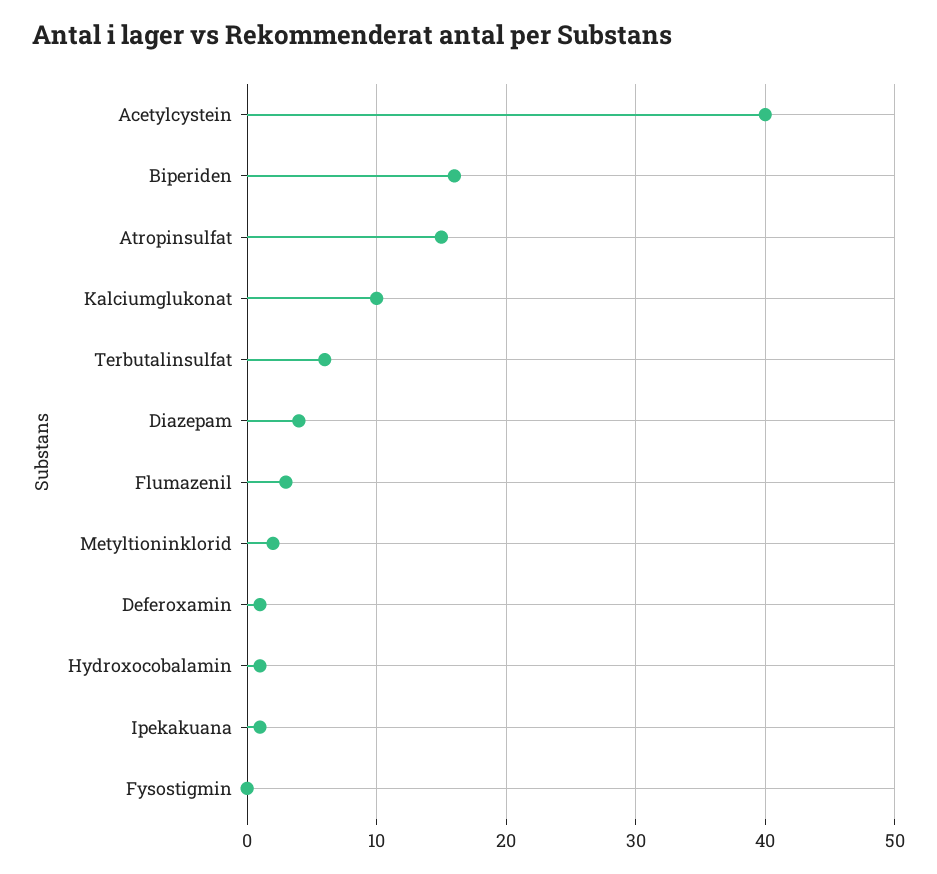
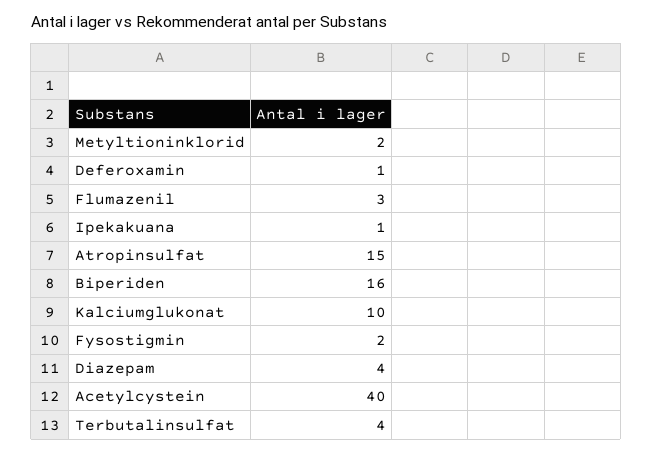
  {
    "Acetylcystein": 40,
    "Biperiden": 16,
    "Atropinsulfat": 15,
    "Kalciumglukonat": 10,
-   "Terbutalinsulfat": 6,
+   "Terbutalinsulfat": 4,
    "Diazepam": 4,
    "Flumazenil": 3,
    "Metyltioninklorid": 2,
    "Deferoxamin": 1,
-   "Hydroxocobalamin": 1,
    "Ipekakuana": 1,
-   "Fysostigmin": 0
+   "Fysostigmin": 2
  }

